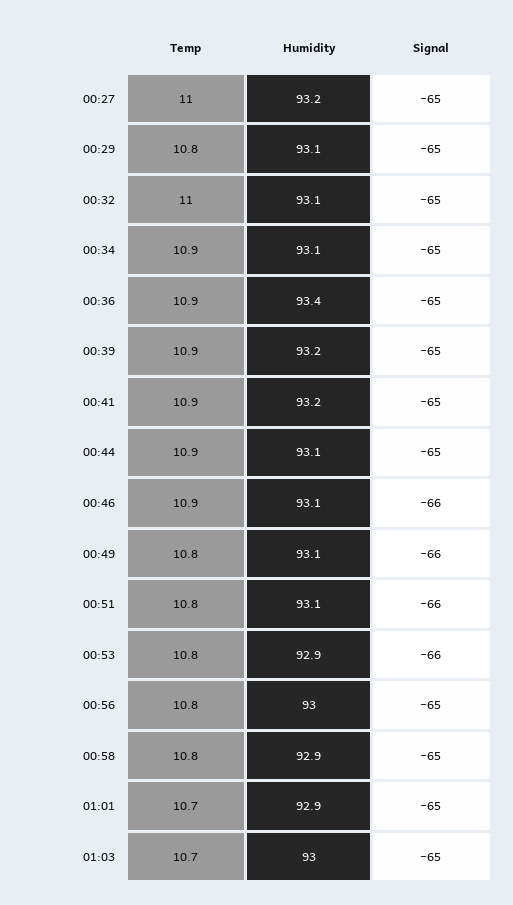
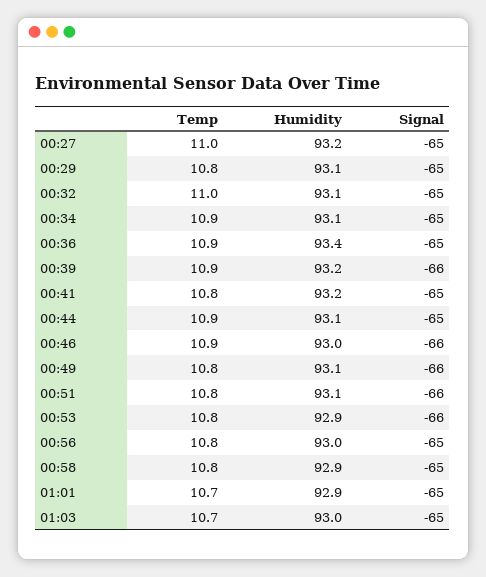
  {
    "Temp": {
      "00:27": 11,
      "00:29": 10.8,
      "00:32": 11,
      "00:34": 10.9,
      "00:36": 10.9,
      "00:39": 10.9,
-     "00:41": 10.9,
+     "00:41": 10.8,
      "00:44": 10.9,
      "00:46": 10.9,
      "00:49": 10.8,
      "00:51": 10.8,
      "00:53": 10.8,
      "00:56": 10.8,
      "00:58": 10.8,
      "01:01": 10.7,
      "01:03": 10.7
    },
    "Humidity": {
      "00:27": 93.2,
      "00:29": 93.1,
      "00:32": 93.1,
      "00:34": 93.1,
      "00:36": 93.4,
      "00:39": 93.2,
      "00:41": 93.2,
      "00:44": 93.1,
-     "00:46": 93.1,
+     "00:46": 93,
      "00:49": 93.1,
      "00:51": 93.1,
      "00:53": 92.9,
      "00:56": 93,
      "00:58": 92.9,
      "01:01": 92.9,
      "01:03": 93
    },
    "Signal": {
      "00:27": -65,
      "00:29": -65,
      "00:32": -65,
      "00:34": -65,
      "00:36": -65,
-     "00:39": -65,
+     "00:39": -66,
      "00:41": -65,
      "00:44": -65,
      "00:46": -66,
      "00:49": -66,
      "00:51": -66,
      "00:53": -66,
      "00:56": -65,
      "00:58": -65,
      "01:01": -65,
      "01:03": -65
    }
  }

